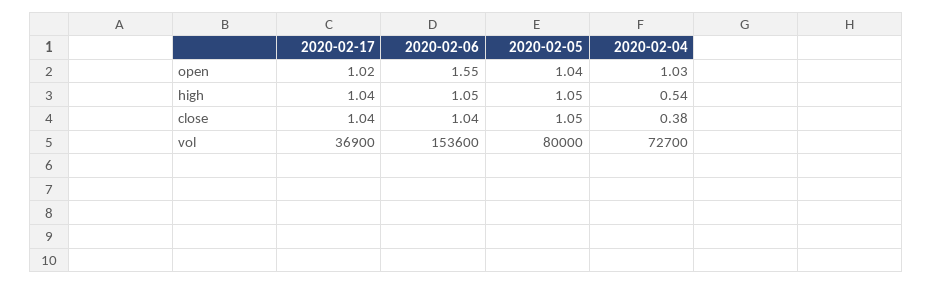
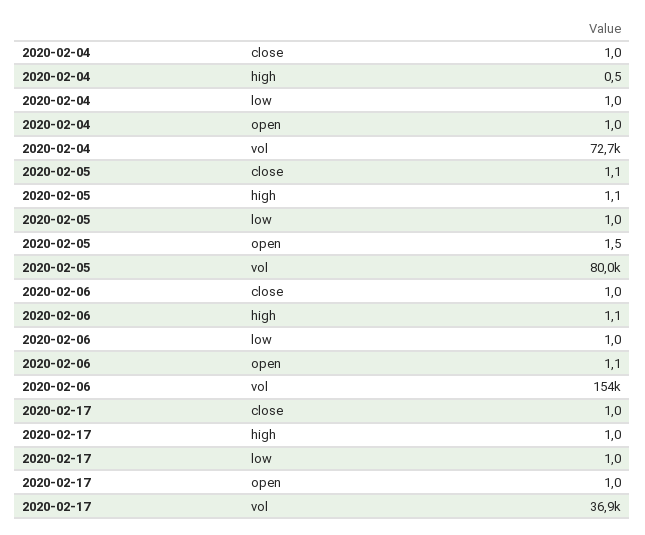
  {
    "2020-02-17": {
      "open": 1.02,
      "high": 1.04,
      "close": 1.04,
-     "vol": 36900
+     "vol": 36900,
+     "low": 1
    },
    "2020-02-06": {
-     "open": 1.55,
+     "open": 1.1,
      "high": 1.05,
      "close": 1.04,
-     "vol": 153600
+     "vol": 153600,
+     "low": 1
    },
    "2020-02-05": {
-     "open": 1.04,
+     "open": 1.5,
      "high": 1.05,
      "close": 1.05,
-     "vol": 80000
+     "vol": 80000,
+     "low": 1
    },
    "2020-02-04": {
      "open": 1.03,
      "high": 0.54,
-     "close": 0.38,
+     "close": 1,
-     "vol": 72700
+     "vol": 72700,
+     "low": 1
    }
  }

